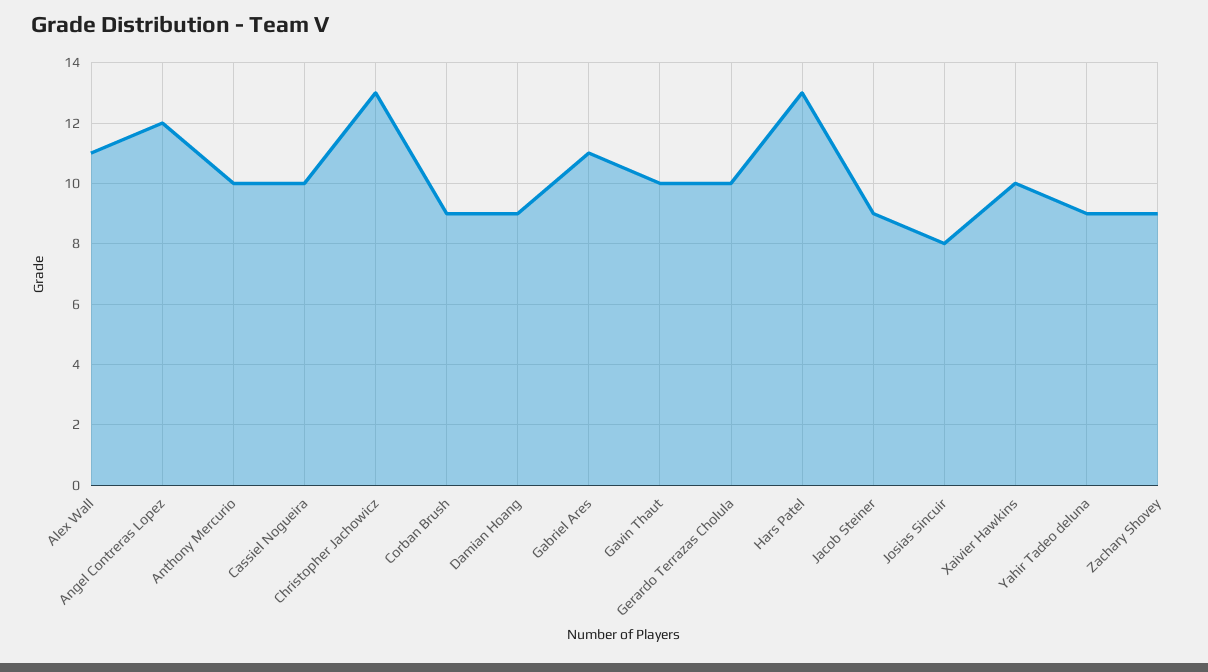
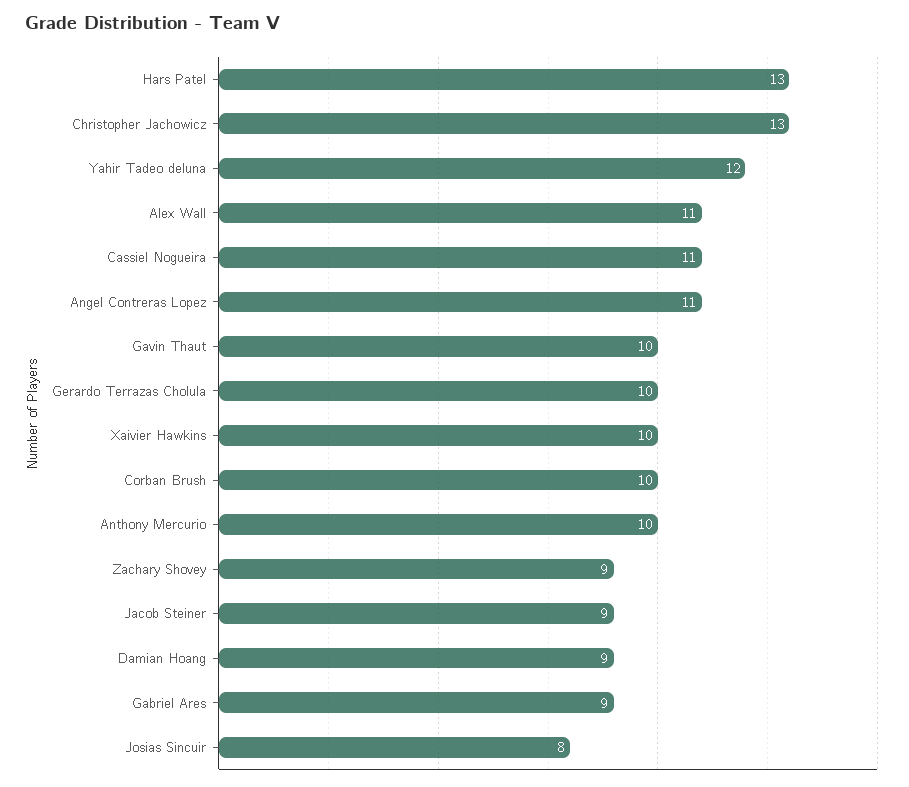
  {
    "Alex Wall": 11,
-   "Angel Contreras Lopez": 12,
+   "Angel Contreras Lopez": 11,
    "Anthony Mercurio": 10,
-   "Cassiel Nogueira": 10,
+   "Cassiel Nogueira": 11,
    "Christopher Jachowicz": 13,
-   "Corban Brush": 9,
+   "Corban Brush": 10,
    "Damian Hoang": 9,
-   "Gabriel Ares": 11,
+   "Gabriel Ares": 9,
    "Gavin Thaut": 10,
    "Gerardo Terrazas Cholula": 10,
    "Hars Patel": 13,
    "Jacob Steiner": 9,
    "Josias Sincuir": 8,
    "Xaivier Hawkins": 10,
-   "Yahir Tadeo deluna": 9,
+   "Yahir Tadeo deluna": 12,
    "Zachary Shovey": 9
  }

